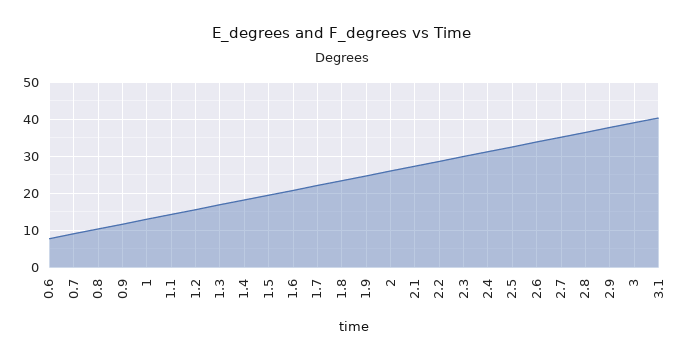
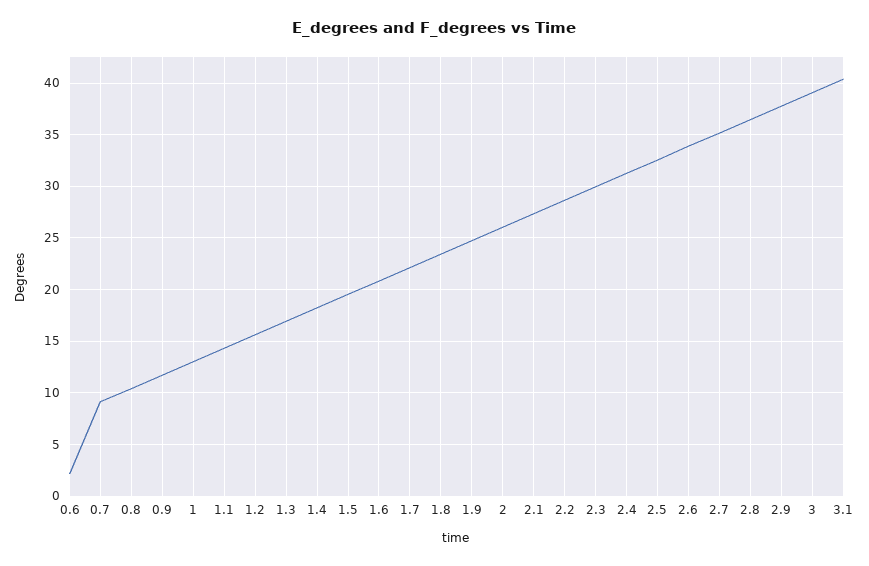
  {
-   "0.6": 8,
+   "0.6": 2,
    "0.7": 9,
    "0.8": 10,
    "0.9": 12,
    "1": 13,
    "1.1": 14,
    "1.2": 16,
    "1.3": 17,
    "1.4": 18,
    "1.5": 20,
    "1.6": 21,
    "1.7": 22,
    "1.8": 23,
    "1.9": 25,
    "2": 26,
    "2.1": 27,
    "2.2": 29,
    "2.3": 30,
    "2.4": 31,
    "2.5": 33,
    "2.6": 34,
    "2.7": 35,
    "2.8": 36,
    "2.9": 38,
    "3": 39,
    "3.1": 40
  }

